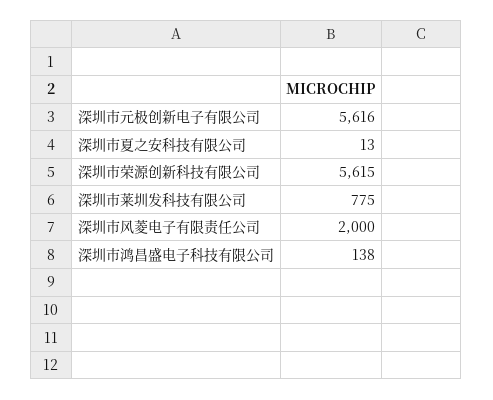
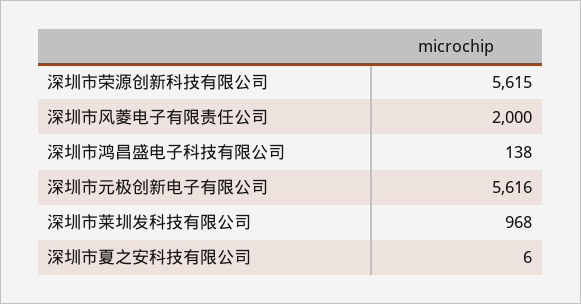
  {
    "深圳市元极创新电子有限公司": 5616,
-   "深圳市夏之安科技有限公司": 13,
+   "深圳市夏之安科技有限公司": 6,
    "深圳市荣源创新科技有限公司": 5615,
-   "深圳市莱圳发科技有限公司": 775,
+   "深圳市莱圳发科技有限公司": 968,
    "深圳市风菱电子有限责任公司": 2000,
    "深圳市鸿昌盛电子科技有限公司": 138
  }

